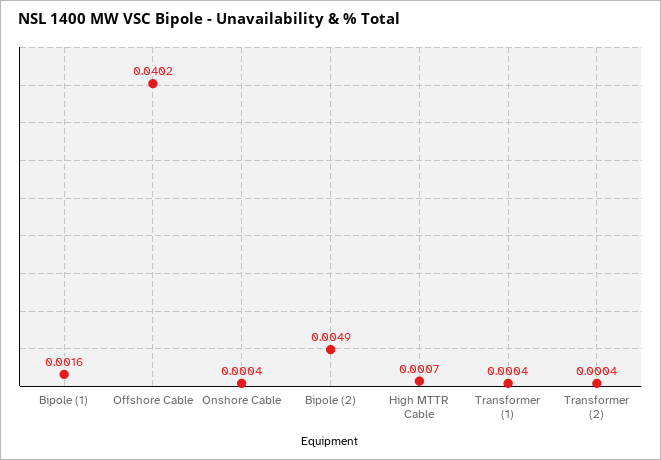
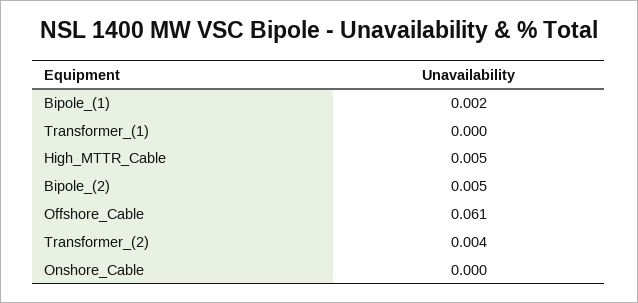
  {
    "Bipole (1)": 0.0016,
-   "Offshore Cable": 0.0402,
+   "Offshore Cable": 0.061,
    "Onshore Cable": 0.0004,
    "Bipole (2)": 0.0049,
-   "High MTTR Cable": 0.0007,
+   "High MTTR Cable": 0.005,
    "Transformer (1)": 0.0004,
-   "Transformer (2)": 0.0004
+   "Transformer (2)": 0.004
  }

